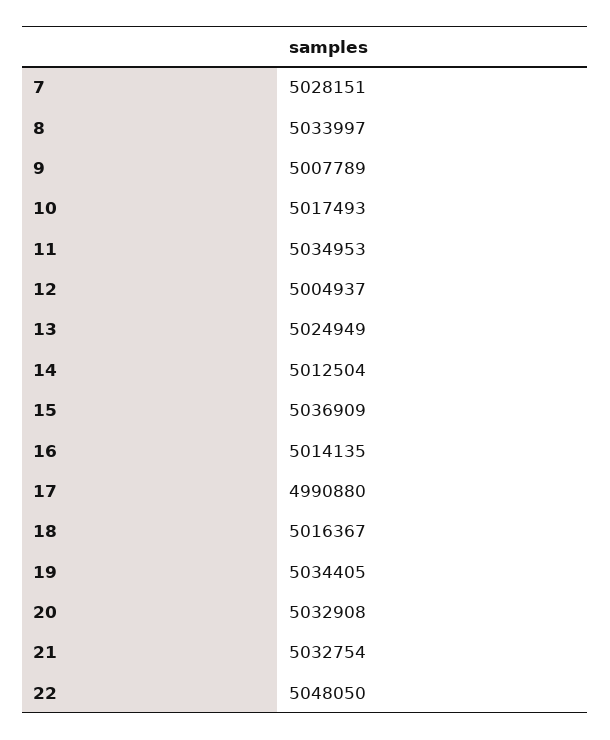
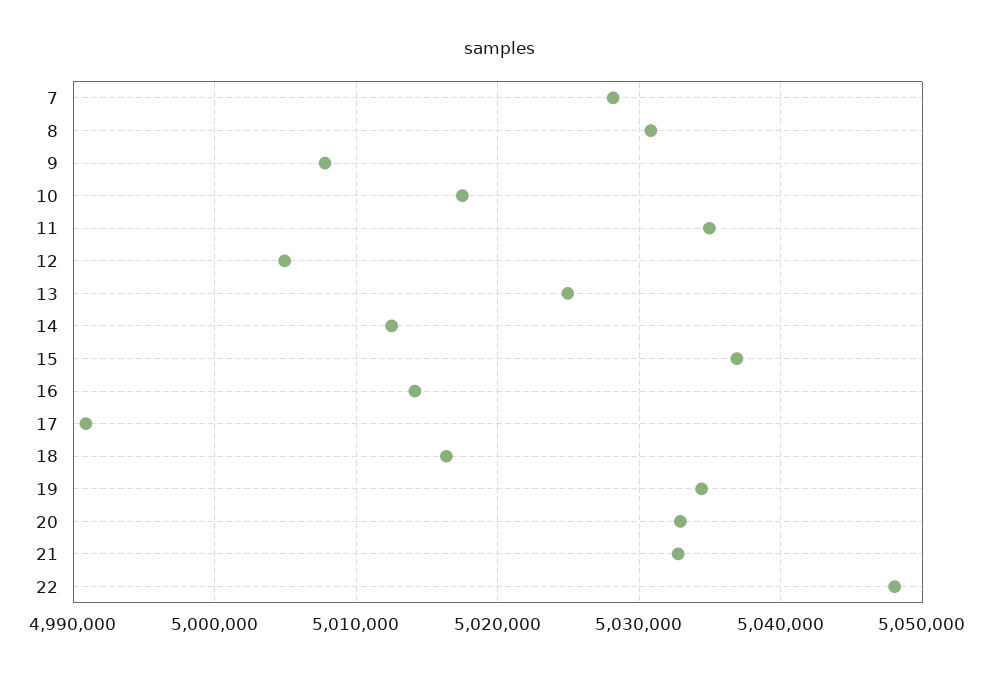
  {
    "7": 5028151,
-   "8": 5033997,
+   "8": 5031000,
    "9": 5007789,
    "10": 5017493,
    "11": 5034953,
    "12": 5004937,
    "13": 5024949,
    "14": 5012504,
    "15": 5036909,
    "16": 5014135,
    "17": 4990880,
    "18": 5016367,
    "19": 5034405,
    "20": 5032908,
    "21": 5032754,
    "22": 5048050
  }

